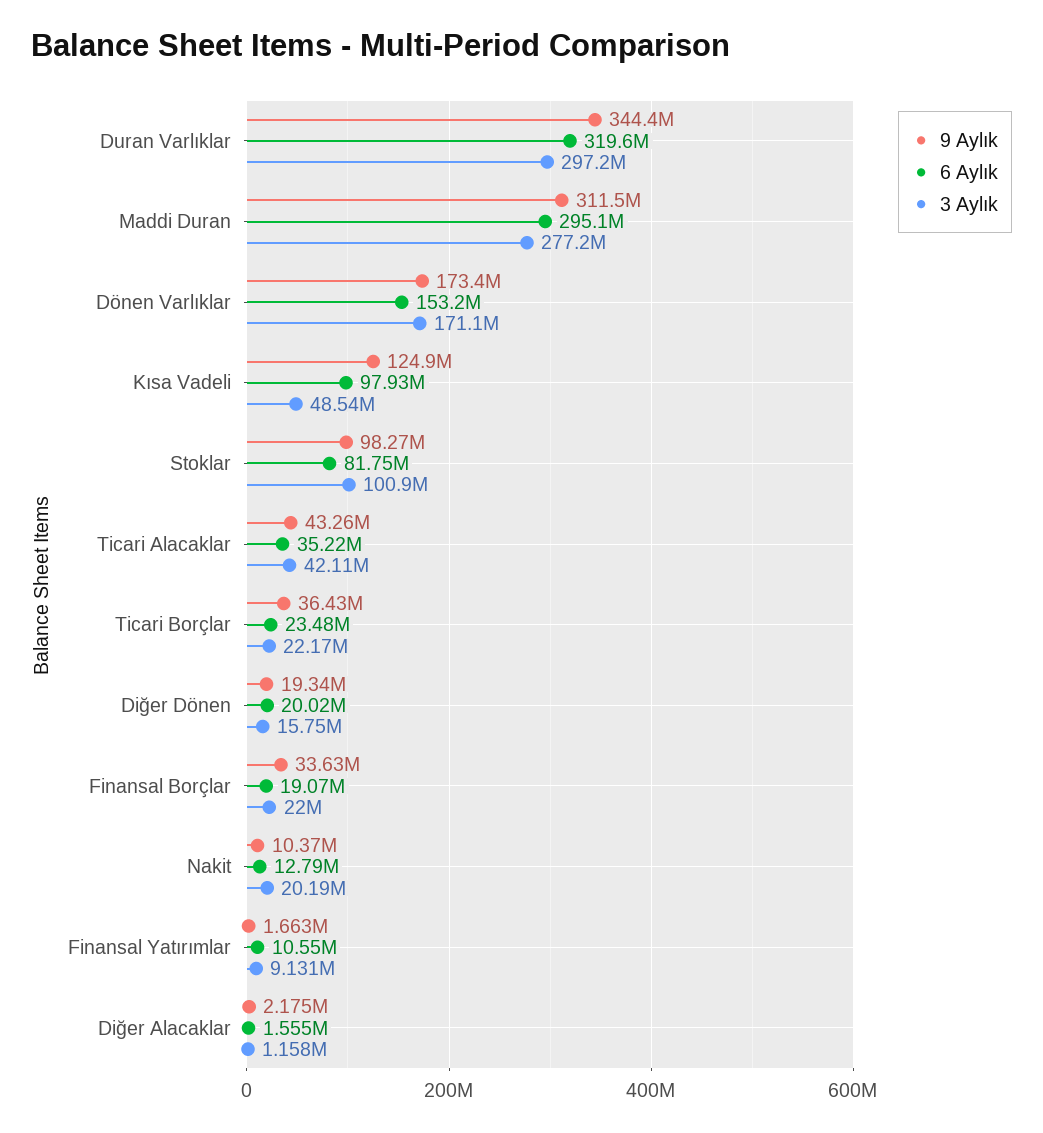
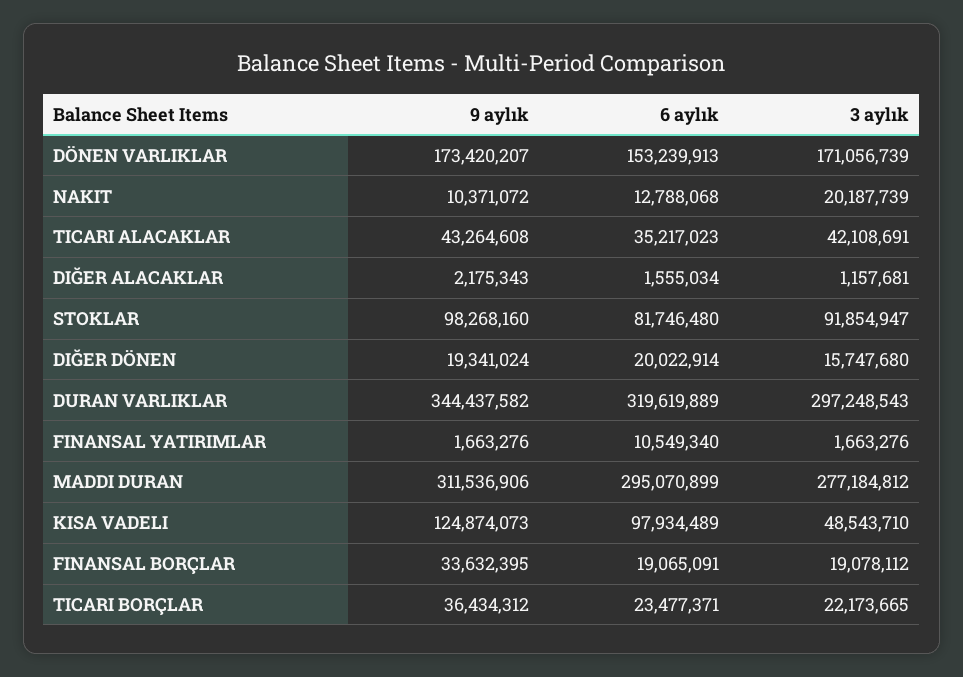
  {
    "9 Aylık": {
      "Duran Varlıklar": 344437582,
      "Maddi Duran": 311536906,
      "Dönen Varlıklar": 173420207,
      "Kısa Vadeli": 124874073,
      "Stoklar": 98268160,
      "Ticari Alacaklar": 43264608,
      "Ticari Borçlar": 36434312,
      "Diğer Dönen": 19341024,
      "Finansal Borçlar": 33632395,
      "Nakit": 10371072,
      "Finansal Yatırımlar": 1663276,
      "Diğer Alacaklar": 2175343
    },
    "6 Aylık": {
      "Duran Varlıklar": 319619889,
      "Maddi Duran": 295070899,
      "Dönen Varlıklar": 153239913,
      "Kısa Vadeli": 97934489,
      "Stoklar": 81746480,
      "Ticari Alacaklar": 35217023,
      "Ticari Borçlar": 23477371,
      "Diğer Dönen": 20022914,
      "Finansal Borçlar": 19065091,
      "Nakit": 12788068,
      "Finansal Yatırımlar": 10549340,
      "Diğer Alacaklar": 1555034
    },
    "3 Aylık": {
      "Duran Varlıklar": 297248543,
      "Maddi Duran": 277184812,
      "Dönen Varlıklar": 171056739,
      "Kısa Vadeli": 48543710,
-     "Stoklar": 100900000,
+     "Stoklar": 91854947,
      "Ticari Alacaklar": 42108691,
      "Ticari Borçlar": 22173665,
      "Diğer Dönen": 15747680,
-     "Finansal Borçlar": 22000000,
+     "Finansal Borçlar": 19078112,
      "Nakit": 20187739,
-     "Finansal Yatırımlar": 9131000,
+     "Finansal Yatırımlar": 1663276,
      "Diğer Alacaklar": 1157681
    }
  }

